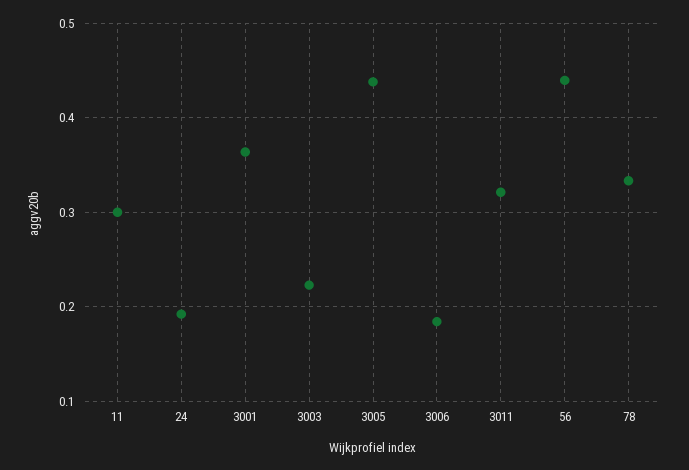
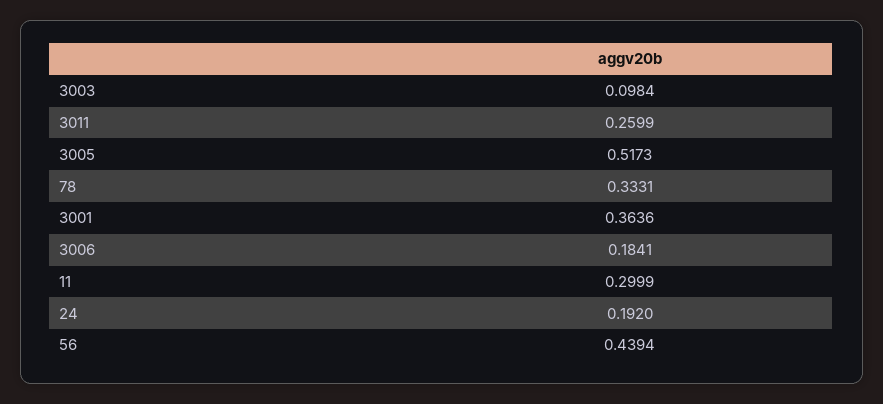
  {
    "11": 0.2999,
    "24": 0.192,
    "3001": 0.3636,
-   "3003": 0.22,
+   "3003": 0.0984,
-   "3005": 0.44,
+   "3005": 0.5173,
    "3006": 0.1841,
-   "3011": 0.32,
+   "3011": 0.2599,
    "56": 0.4394,
    "78": 0.3331
  }

